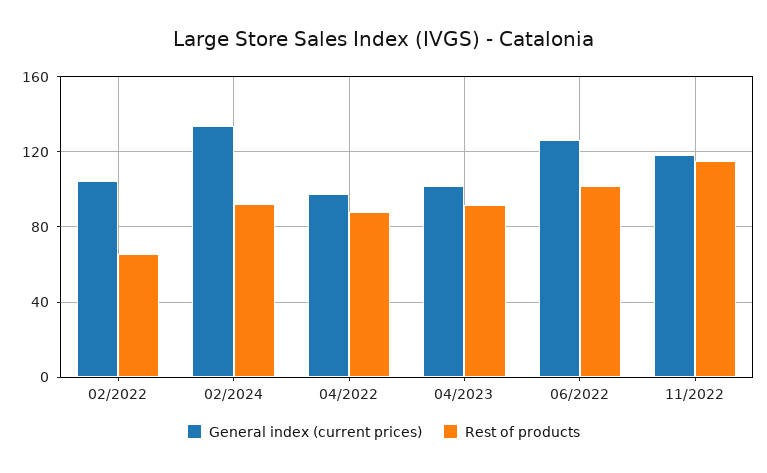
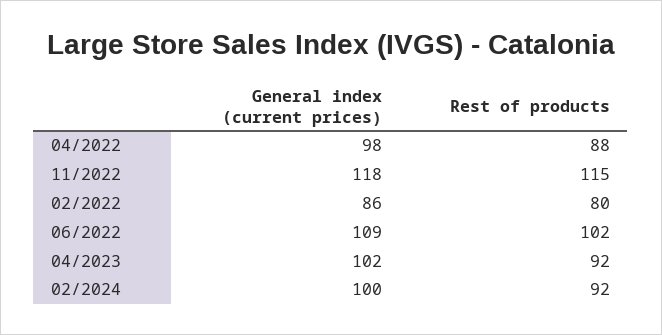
  {
    "General index (current prices)": {
-     "02/2022": 105,
+     "02/2022": 86,
-     "02/2024": 135,
+     "02/2024": 100,
      "04/2022": 98,
      "04/2023": 102,
-     "06/2022": 125,
+     "06/2022": 109,
      "11/2022": 118
    },
    "Rest of products": {
-     "02/2022": 65,
+     "02/2022": 80,
      "02/2024": 92,
      "04/2022": 88,
      "04/2023": 92,
      "06/2022": 102,
      "11/2022": 115
    }
  }

